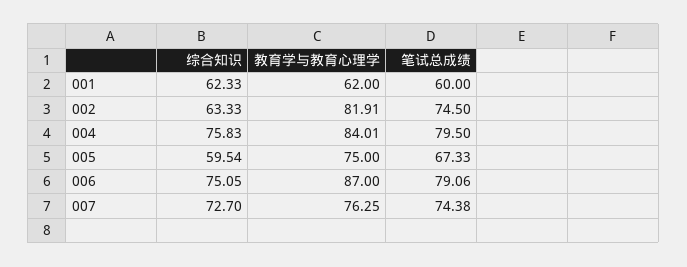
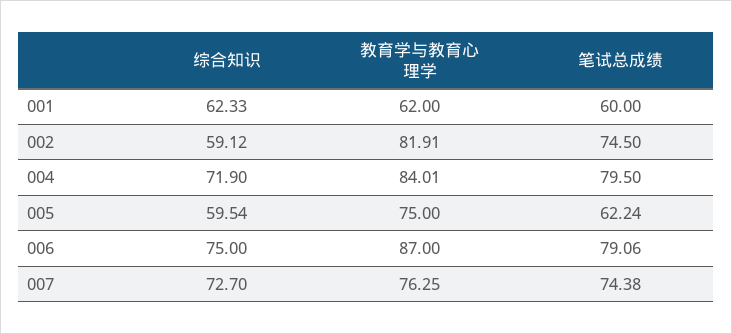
  {
    "综合知识": {
      "001": 62.33,
-     "002": 63.33,
+     "002": 59.12,
-     "004": 75.83,
+     "004": 71.9,
      "005": 59.54,
-     "006": 75.05,
+     "006": 75,
      "007": 72.7
    },
    "教育学与教育心理学": {
      "001": 62,
      "002": 81.91,
      "004": 84.01,
      "005": 75,
      "006": 87,
      "007": 76.25
    },
    "笔试总成绩": {
      "001": 60,
      "002": 74.5,
      "004": 79.5,
-     "005": 67.33,
+     "005": 62.24,
      "006": 79.06,
      "007": 74.38
    }
  }

